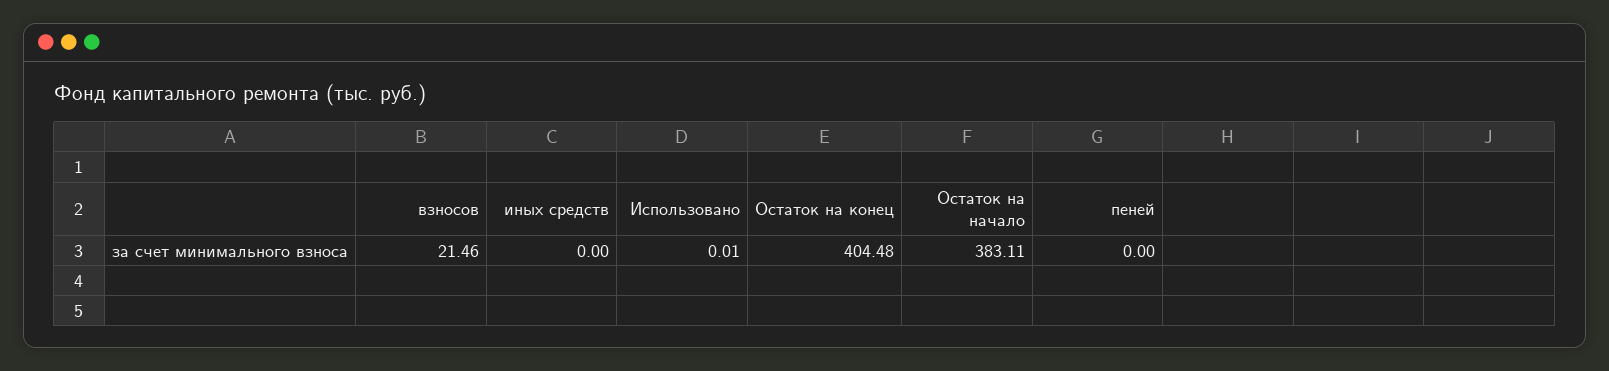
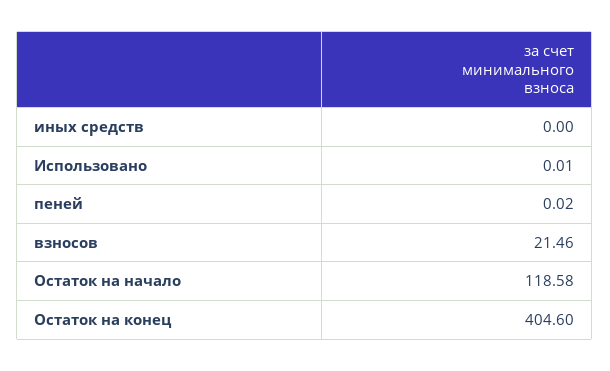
  {
    "взносов": 21.46,
    "иных средств": 0,
    "Использовано": 0.01,
-   "Остаток на конец": 404.48,
+   "Остаток на конец": 404.6,
-   "Остаток на начало": 383.11,
+   "Остаток на начало": 118.58,
-   "пеней": 0
+   "пеней": 0.02
  }

